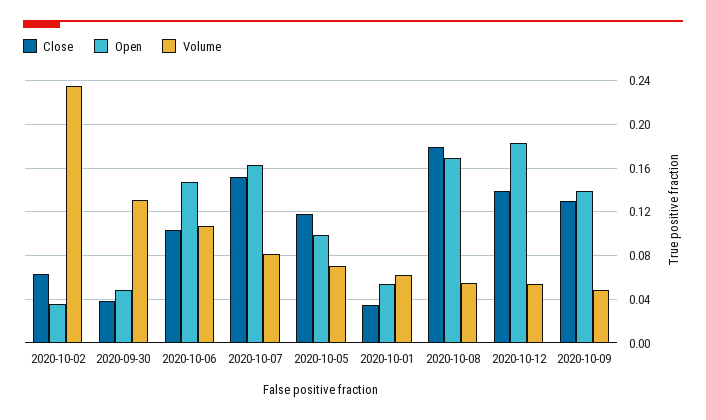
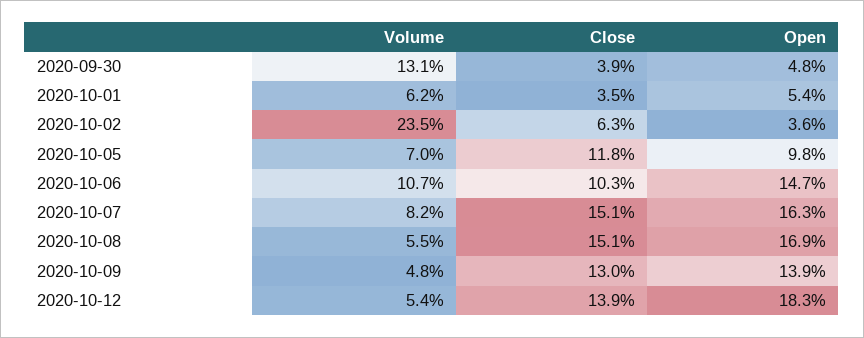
  {
    "Close": {
      "2020-10-02": 0.063,
      "2020-09-30": 0.039,
      "2020-10-06": 0.103,
      "2020-10-07": 0.151,
      "2020-10-05": 0.118,
      "2020-10-01": 0.035,
-     "2020-10-08": 0.18,
+     "2020-10-08": 0.151,
      "2020-10-12": 0.139,
      "2020-10-09": 0.13
    },
    "Open": {
      "2020-10-02": 0.036,
      "2020-09-30": 0.048,
      "2020-10-06": 0.147,
      "2020-10-07": 0.163,
      "2020-10-05": 0.098,
      "2020-10-01": 0.054,
      "2020-10-08": 0.169,
      "2020-10-12": 0.183,
      "2020-10-09": 0.139
    },
    "Volume": {
      "2020-10-02": 0.235,
      "2020-09-30": 0.131,
      "2020-10-06": 0.107,
      "2020-10-07": 0.082,
      "2020-10-05": 0.07,
      "2020-10-01": 0.062,
      "2020-10-08": 0.055,
      "2020-10-12": 0.054,
      "2020-10-09": 0.048
    }
  }

